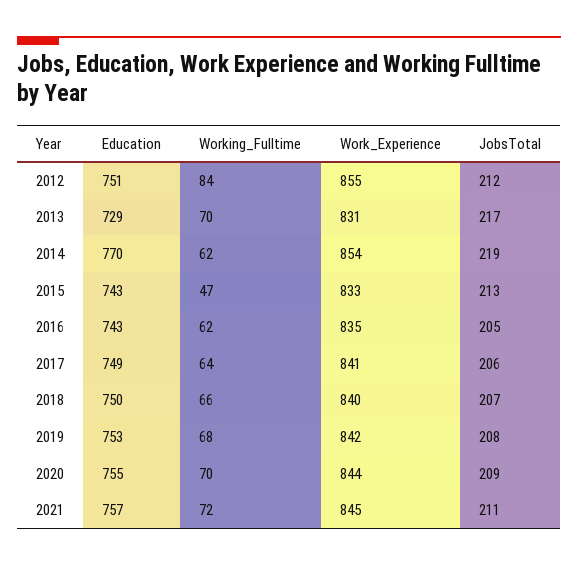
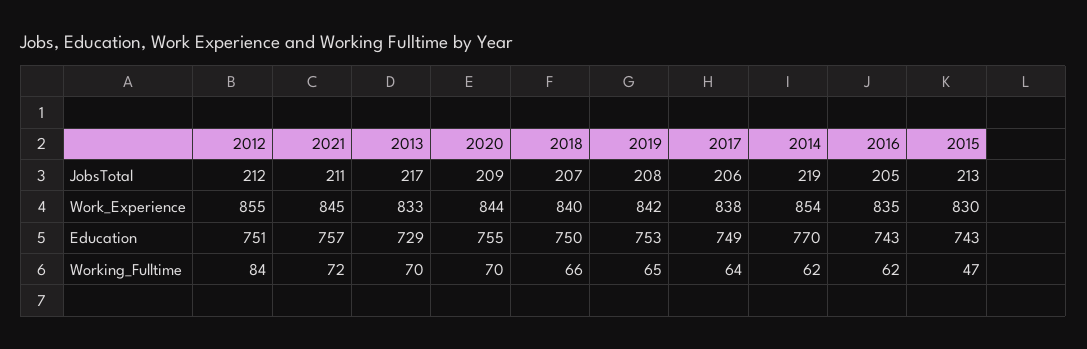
  {
    "Education": {
      "2012": 751,
      "2013": 729,
      "2014": 770,
      "2015": 743,
      "2016": 743,
      "2017": 749,
      "2018": 750,
      "2019": 753,
      "2020": 755,
      "2021": 757
    },
    "Working_Fulltime": {
      "2012": 84,
      "2013": 70,
      "2014": 62,
      "2015": 47,
      "2016": 62,
      "2017": 64,
      "2018": 66,
-     "2019": 68,
+     "2019": 65,
      "2020": 70,
      "2021": 72
    },
    "Work_Experience": {
      "2012": 855,
-     "2013": 831,
+     "2013": 833,
      "2014": 854,
-     "2015": 833,
+     "2015": 830,
      "2016": 835,
-     "2017": 841,
+     "2017": 838,
      "2018": 840,
      "2019": 842,
      "2020": 844,
      "2021": 845
    },
    "JobsTotal": {
      "2012": 212,
      "2013": 217,
      "2014": 219,
      "2015": 213,
      "2016": 205,
      "2017": 206,
      "2018": 207,
      "2019": 208,
      "2020": 209,
      "2021": 211
    }
  }

